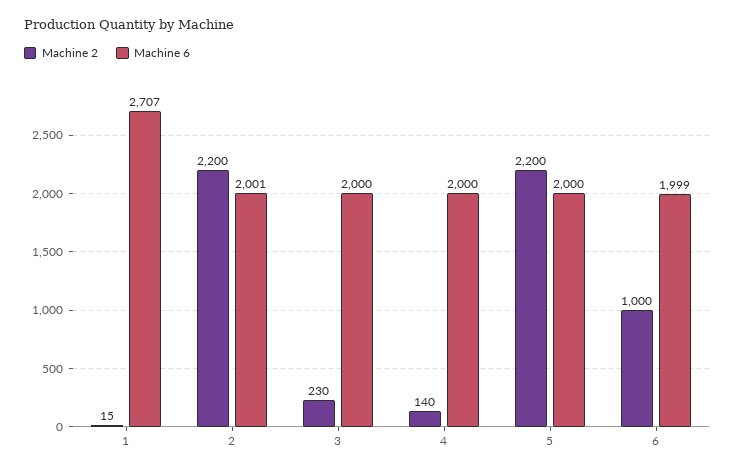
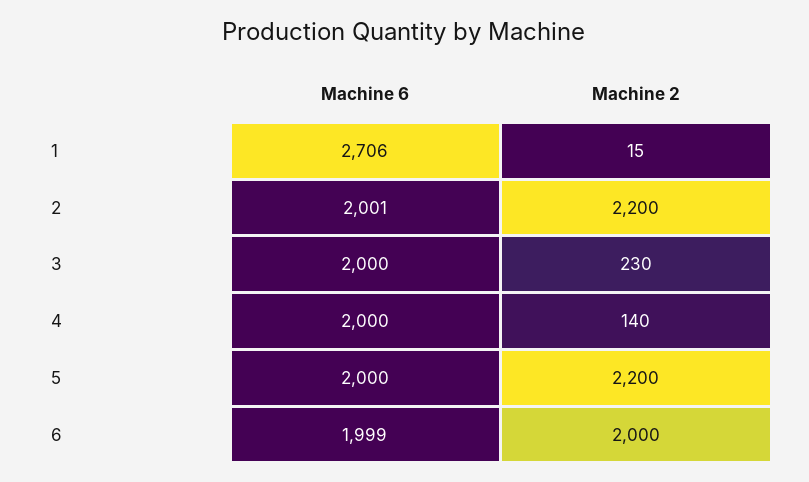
  {
    "Machine 2": {
      "1": 15,
      "2": 2200,
      "3": 230,
      "4": 140,
      "5": 2200,
-     "6": 1000
+     "6": 2000
    },
    "Machine 6": {
-     "1": 2707,
+     "1": 2706,
      "2": 2001,
      "3": 2000,
      "4": 2000,
      "5": 2000,
      "6": 1999
    }
  }

